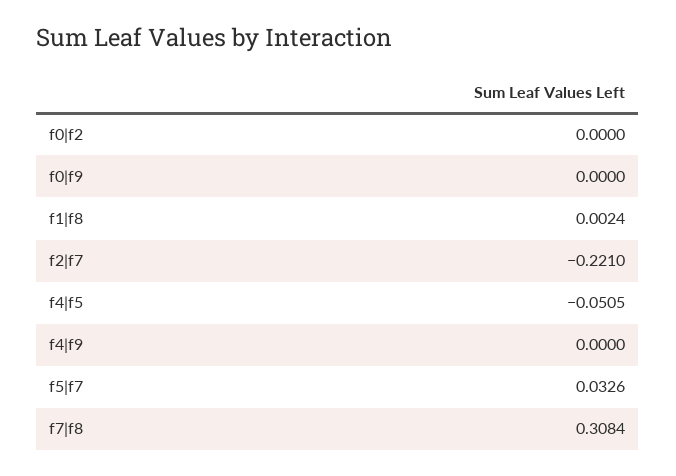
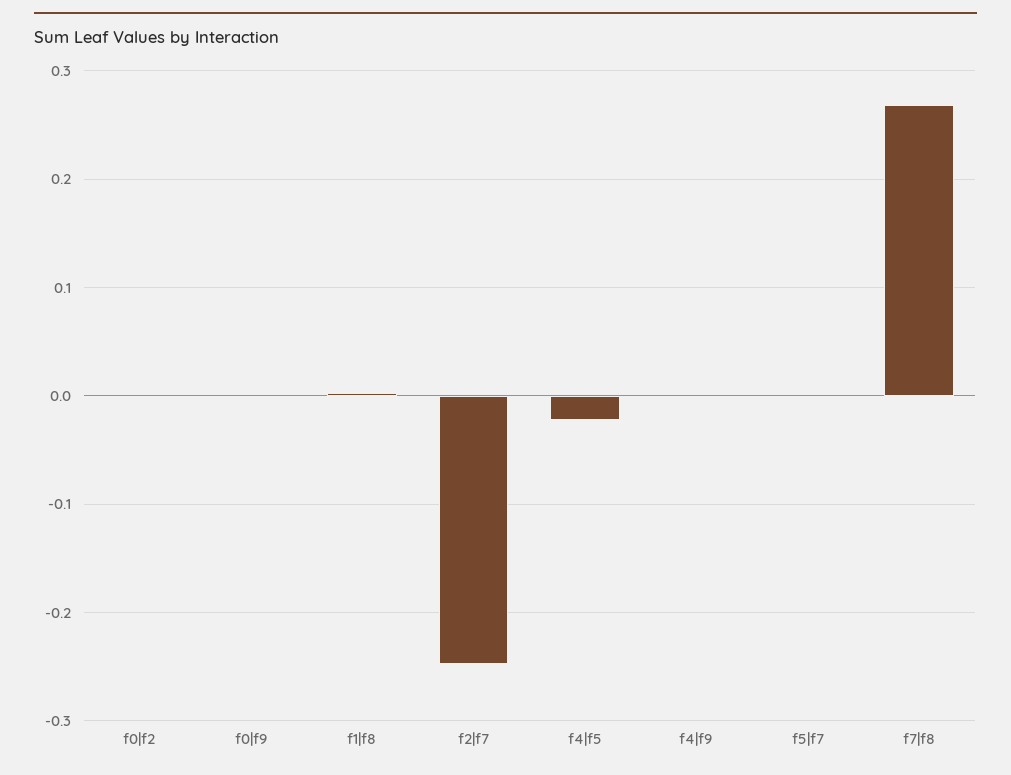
  {
    "f0|f2": 0,
    "f0|f9": 0,
    "f1|f8": 0.0024,
-   "f2|f7": -0.221,
+   "f2|f7": -0.25,
-   "f4|f5": -0.0505,
+   "f4|f5": -0.02,
    "f4|f9": 0,
-   "f5|f7": 0.0326,
+   "f5|f7": 0,
-   "f7|f8": 0.3084
+   "f7|f8": 0.27
  }

